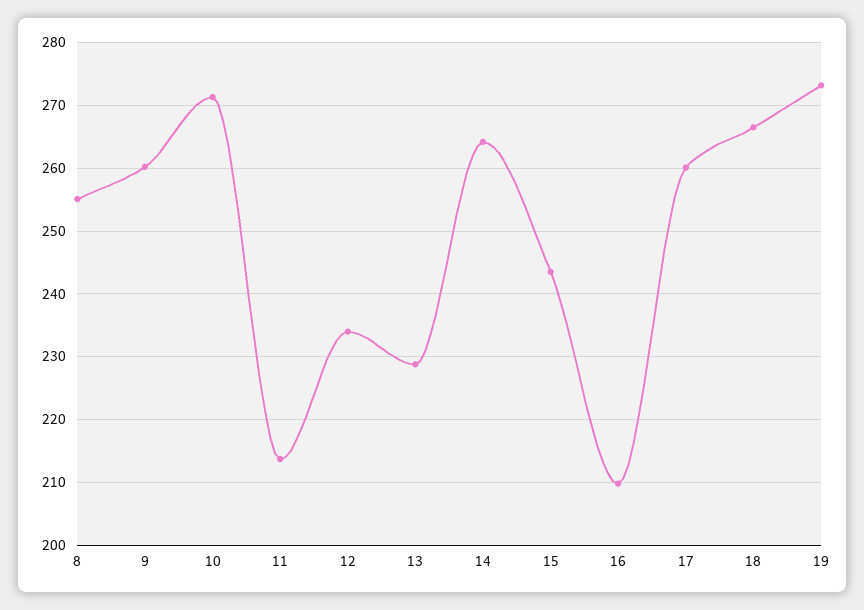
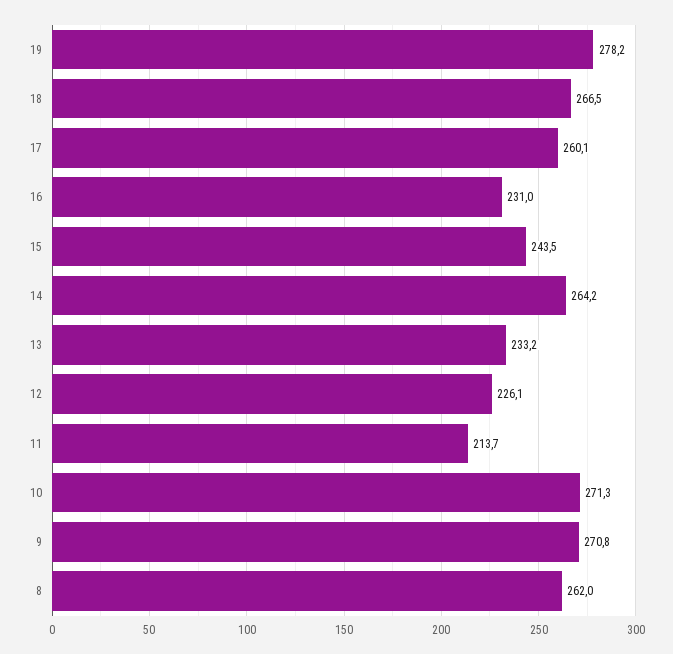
  {
-   "8": 255,
+   "8": 262,
-   "9": 260,
+   "9": 270.8,
    "10": 271.3,
    "11": 213.7,
-   "12": 234,
+   "12": 226.1,
-   "13": 229,
+   "13": 233.2,
    "14": 264.2,
    "15": 243.5,
-   "16": 210,
+   "16": 231,
    "17": 260.1,
    "18": 266.5,
-   "19": 273
+   "19": 278.2
  }

